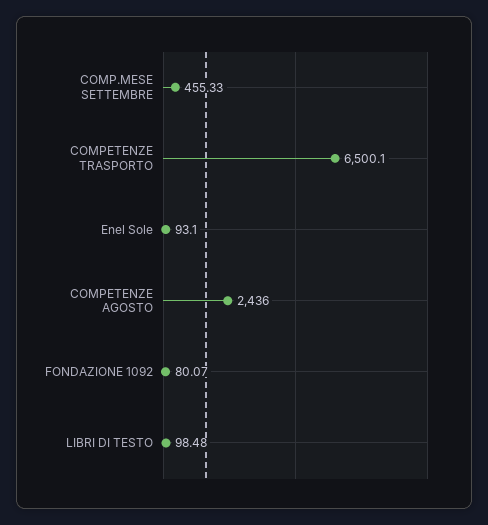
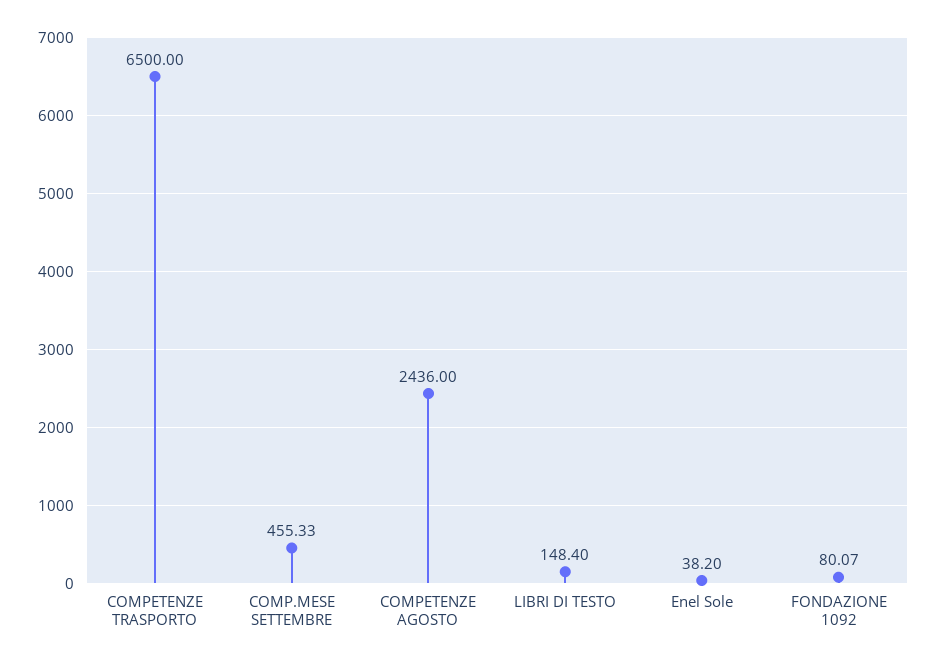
  {
    "COMP.MESE SETTEMBRE": 455.33,
-   "COMPETENZE TRASPORTO": 6500.1,
+   "COMPETENZE TRASPORTO": 6500,
-   "Enel Sole": 93.1,
+   "Enel Sole": 38.2,
    "COMPETENZE AGOSTO": 2436,
    "FONDAZIONE 1092": 80.07,
-   "LIBRI DI TESTO": 98.48
+   "LIBRI DI TESTO": 148.4
  }

